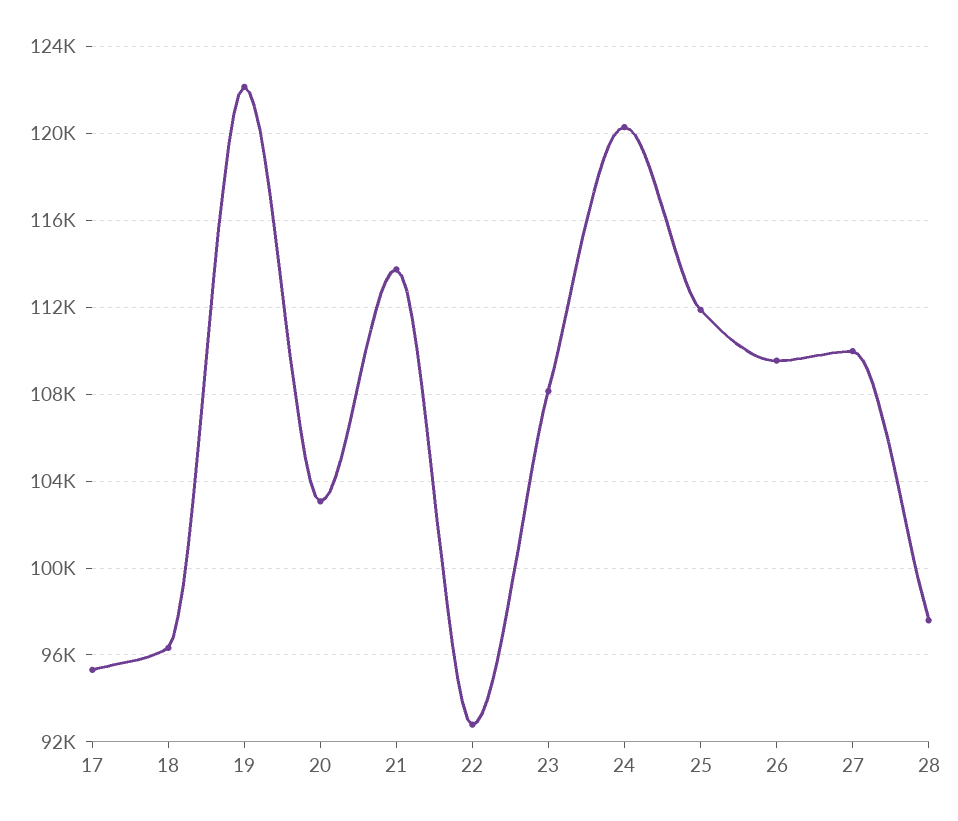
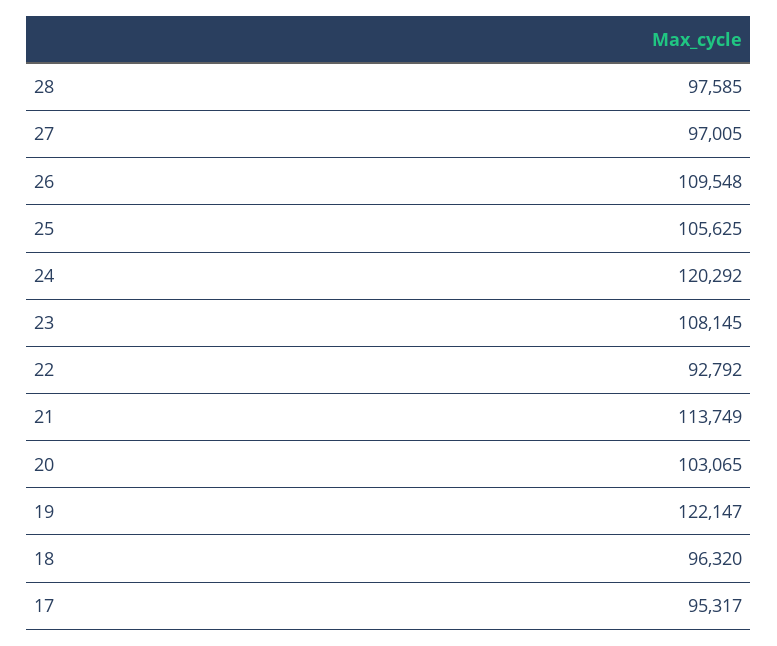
  {
    "17": 95317,
    "18": 96320,
    "19": 122147,
    "20": 103065,
    "21": 113749,
    "22": 92792,
    "23": 108145,
    "24": 120292,
-   "25": 112000,
+   "25": 105625,
    "26": 109548,
-   "27": 110000,
+   "27": 97005,
    "28": 97585
  }

